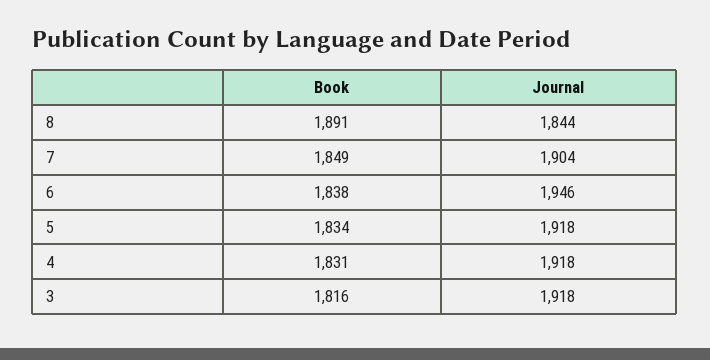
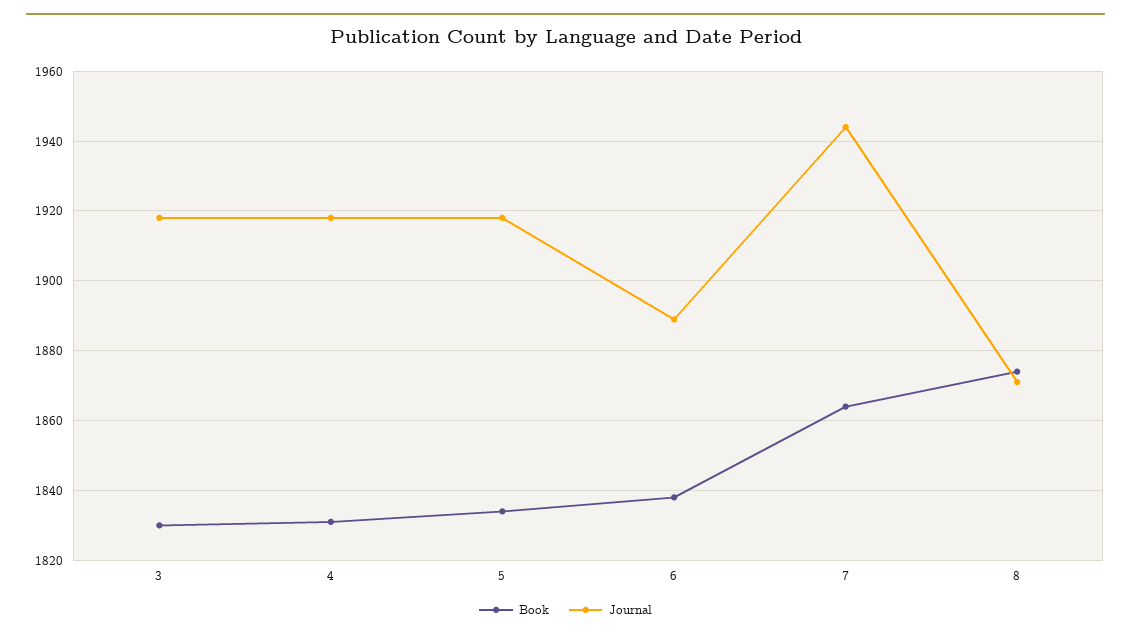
  {
    "Book": {
-     "8": 1891,
+     "8": 1875,
-     "7": 1849,
+     "7": 1865,
      "6": 1838,
      "5": 1834,
      "4": 1831,
-     "3": 1816
+     "3": 1830
    },
    "Journal": {
-     "8": 1844,
+     "8": 1870,
-     "7": 1904,
+     "7": 1945,
-     "6": 1946,
+     "6": 1890,
      "5": 1918,
      "4": 1918,
      "3": 1918
    }
  }

